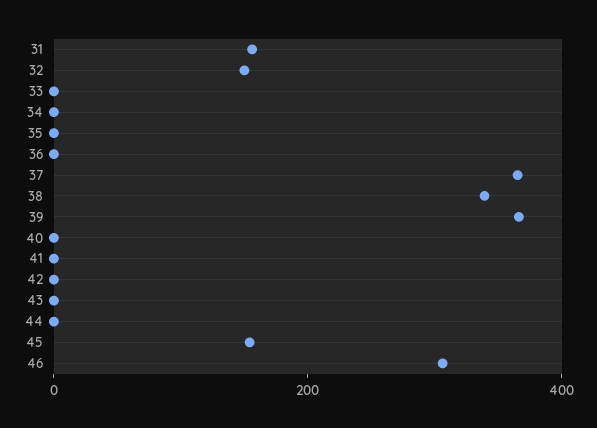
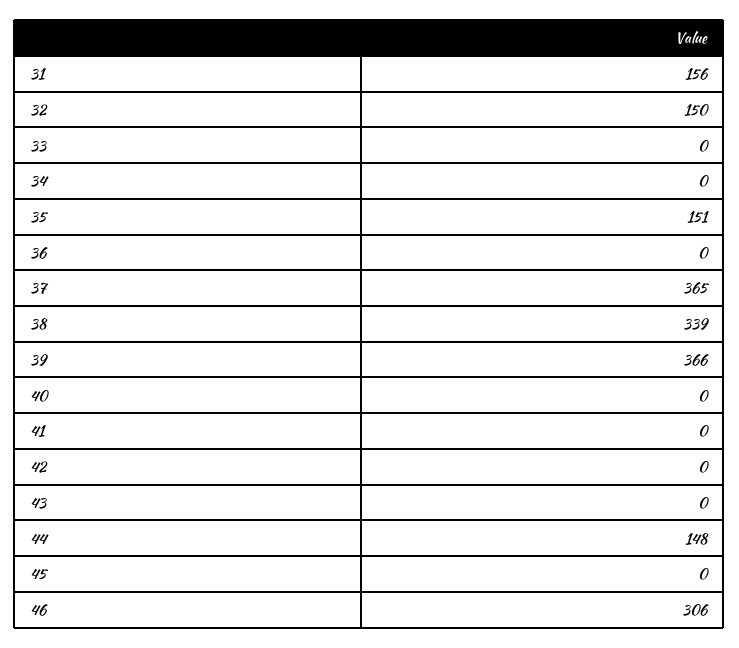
  {
    "31": 156,
    "32": 150,
    "33": 0,
    "34": 0,
-   "35": 0,
+   "35": 151,
    "36": 0,
    "37": 365,
    "38": 339,
    "39": 366,
    "40": 0,
    "41": 0,
    "42": 0,
    "43": 0,
-   "44": 0,
+   "44": 148,
-   "45": 150,
+   "45": 0,
    "46": 306
  }

